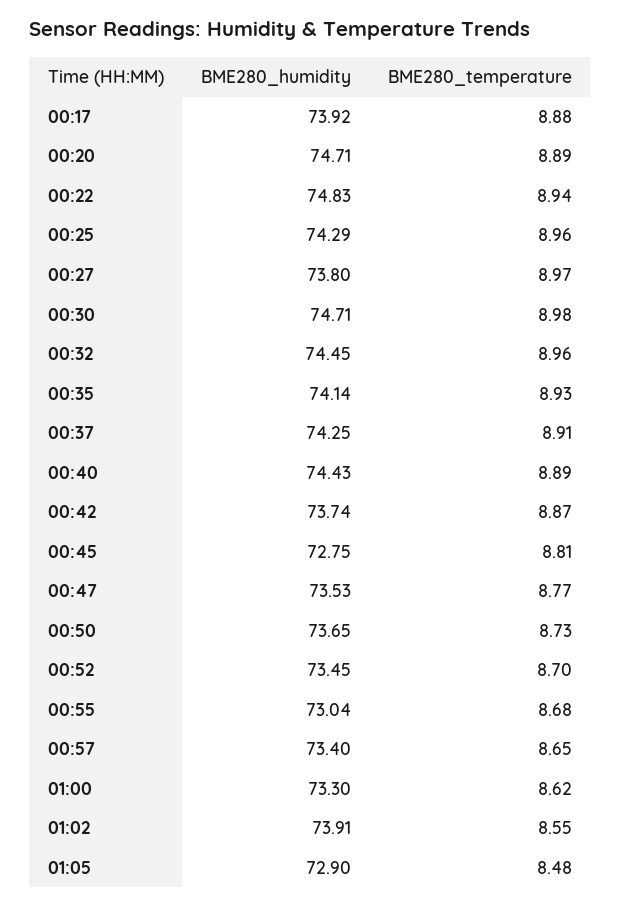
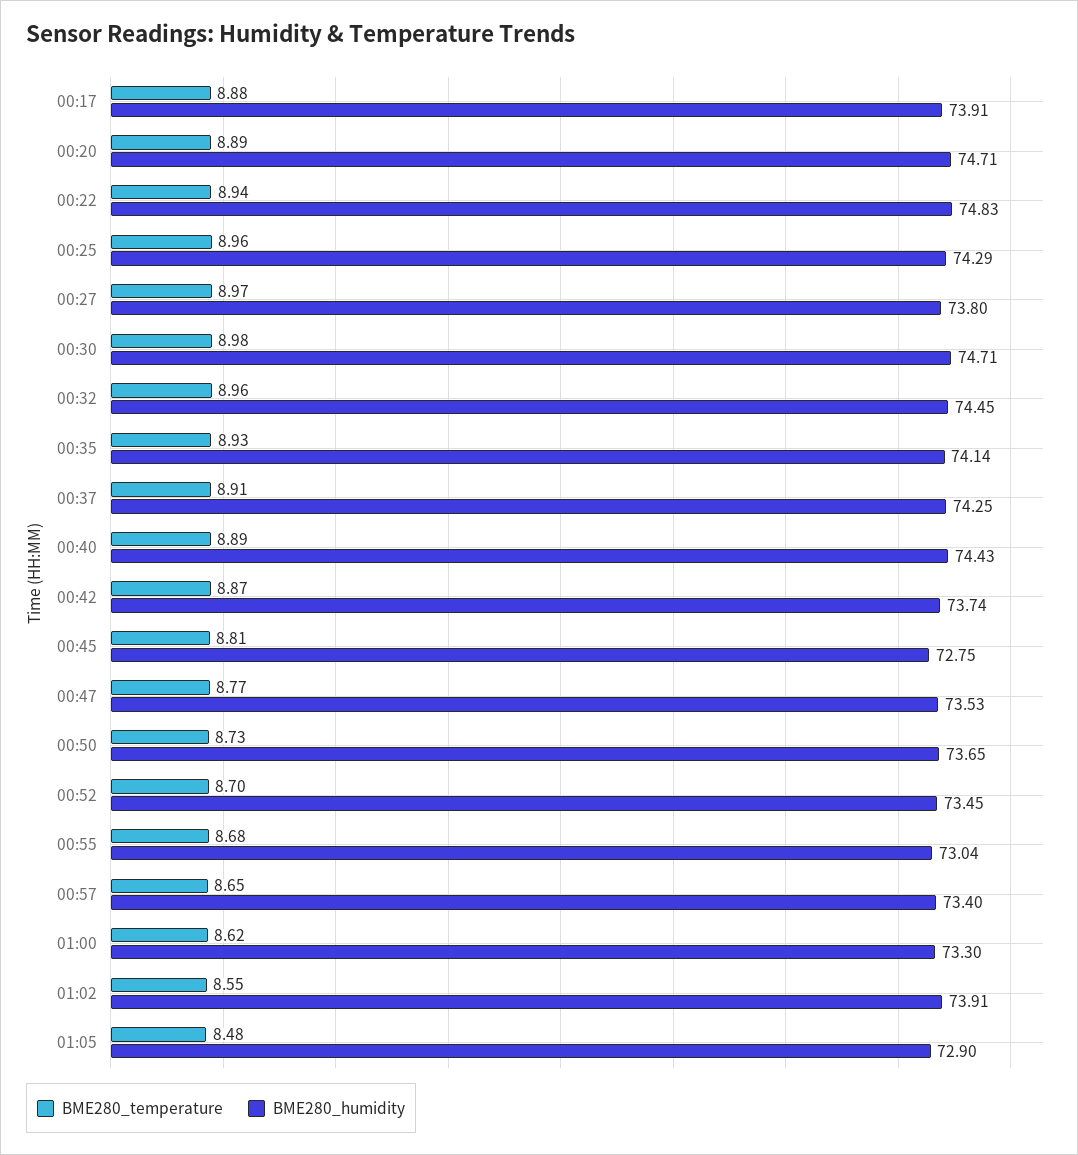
  {
    "BME280_humidity": {
-     "00:17": 73.92,
+     "00:17": 73.91,
      "00:20": 74.71,
      "00:22": 74.83,
      "00:25": 74.29,
      "00:27": 73.8,
      "00:30": 74.71,
      "00:32": 74.45,
      "00:35": 74.14,
      "00:37": 74.25,
      "00:40": 74.43,
      "00:42": 73.74,
      "00:45": 72.75,
      "00:47": 73.53,
      "00:50": 73.65,
      "00:52": 73.45,
      "00:55": 73.04,
      "00:57": 73.4,
      "01:00": 73.3,
      "01:02": 73.91,
      "01:05": 72.9
    },
    "BME280_temperature": {
      "00:17": 8.88,
      "00:20": 8.89,
      "00:22": 8.94,
      "00:25": 8.96,
      "00:27": 8.97,
      "00:30": 8.98,
      "00:32": 8.96,
      "00:35": 8.93,
      "00:37": 8.91,
      "00:40": 8.89,
      "00:42": 8.87,
      "00:45": 8.81,
      "00:47": 8.77,
      "00:50": 8.73,
      "00:52": 8.7,
      "00:55": 8.68,
      "00:57": 8.65,
      "01:00": 8.62,
      "01:02": 8.55,
      "01:05": 8.48
    }
  }

